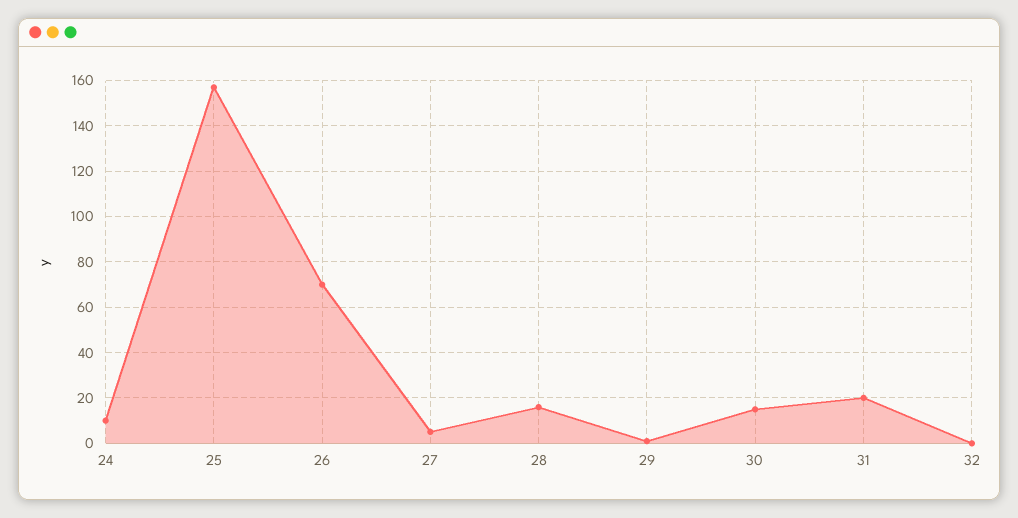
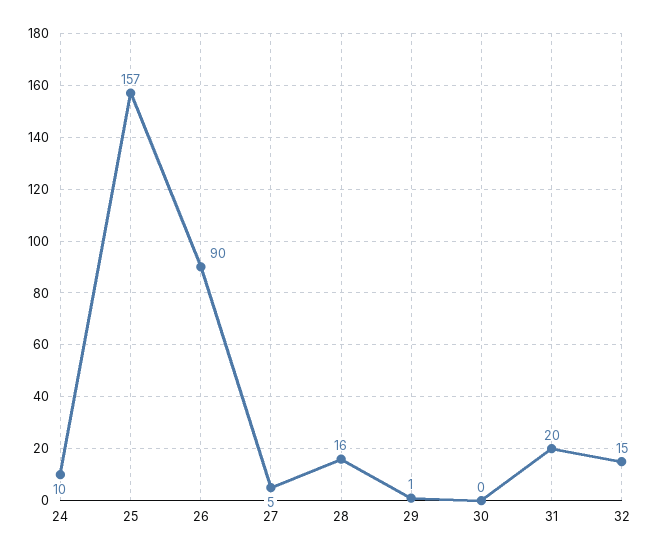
  {
    "24": 10,
    "25": 157,
-   "26": 70,
+   "26": 90,
    "27": 5,
    "28": 16,
    "29": 1,
-   "30": 15,
+   "30": 0,
    "31": 20,
-   "32": 0
+   "32": 15
  }

